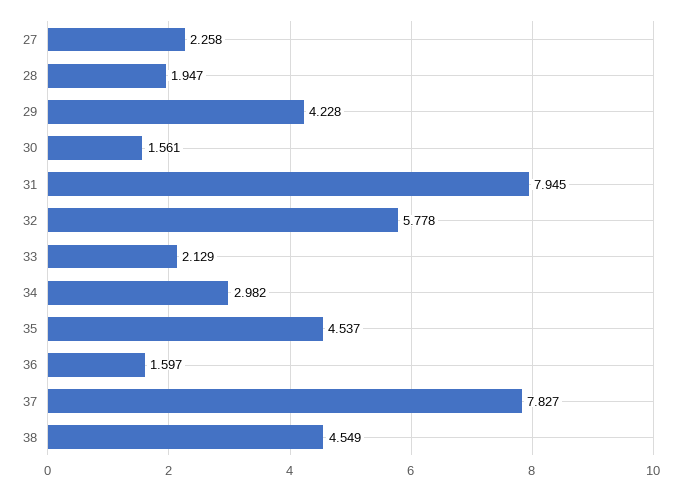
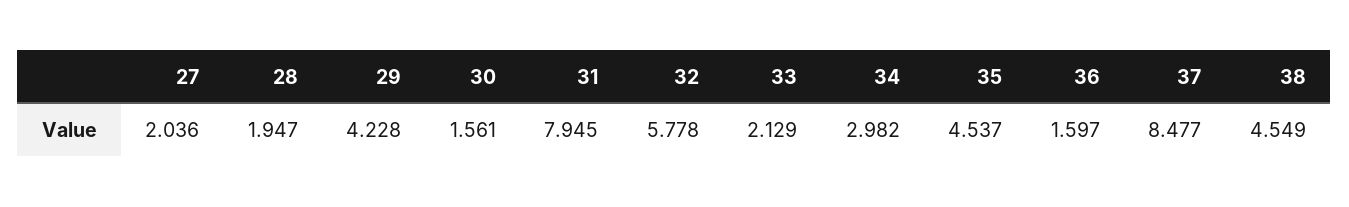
  {
-   "27": 2.258,
+   "27": 2.036,
    "28": 1.947,
    "29": 4.228,
    "30": 1.561,
    "31": 7.945,
    "32": 5.778,
    "33": 2.129,
    "34": 2.982,
    "35": 4.537,
    "36": 1.597,
-   "37": 7.827,
+   "37": 8.477,
    "38": 4.549
  }

